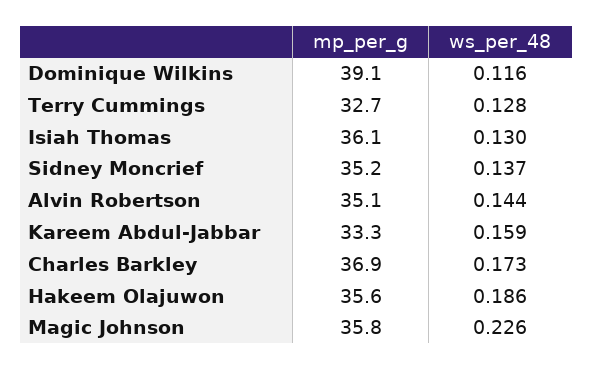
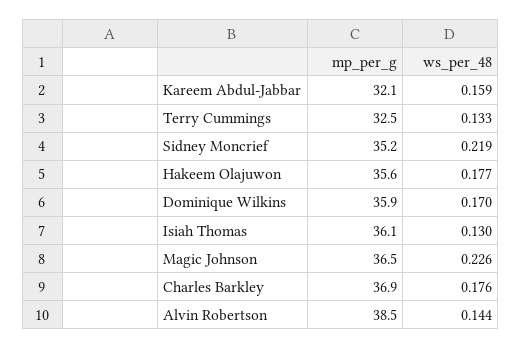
  {
    "mp_per_g": {
-     "Dominique Wilkins": 39.1,
+     "Dominique Wilkins": 35.9,
-     "Terry Cummings": 32.7,
+     "Terry Cummings": 32.5,
      "Isiah Thomas": 36.1,
      "Sidney Moncrief": 35.2,
-     "Alvin Robertson": 35.1,
+     "Alvin Robertson": 38.5,
-     "Kareem Abdul-Jabbar": 33.3,
+     "Kareem Abdul-Jabbar": 32.1,
      "Charles Barkley": 36.9,
      "Hakeem Olajuwon": 35.6,
-     "Magic Johnson": 35.8
+     "Magic Johnson": 36.5
    },
    "ws_per_48": {
-     "Dominique Wilkins": 0.116,
+     "Dominique Wilkins": 0.17,
-     "Terry Cummings": 0.128,
+     "Terry Cummings": 0.133,
      "Isiah Thomas": 0.13,
-     "Sidney Moncrief": 0.137,
+     "Sidney Moncrief": 0.219,
      "Alvin Robertson": 0.144,
      "Kareem Abdul-Jabbar": 0.159,
-     "Charles Barkley": 0.173,
+     "Charles Barkley": 0.176,
-     "Hakeem Olajuwon": 0.186,
+     "Hakeem Olajuwon": 0.177,
      "Magic Johnson": 0.226
    }
  }

